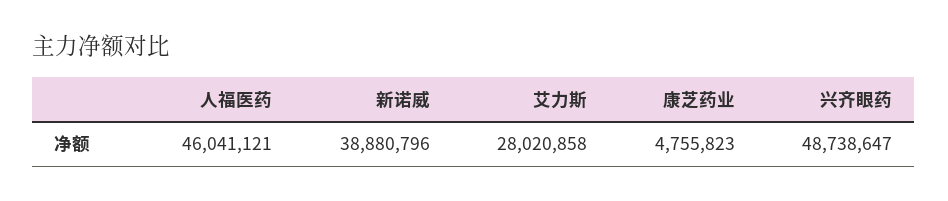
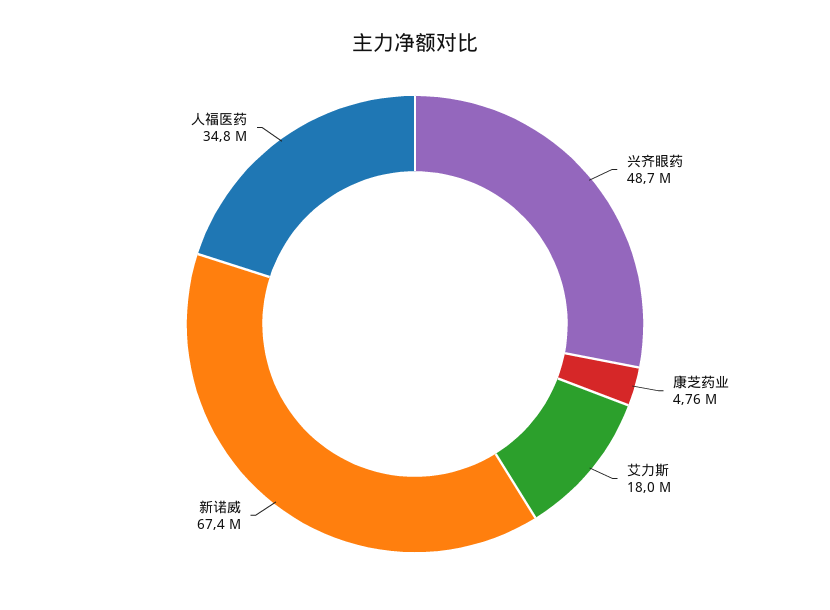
  {
-   "人福医药": 46041121,
+   "人福医药": 34800000,
-   "新诺威": 38880796,
+   "新诺威": 67400000,
-   "艾力斯": 28020858,
+   "艾力斯": 18000000,
    "康芝药业": 4755823,
    "兴齐眼药": 48738647
  }

